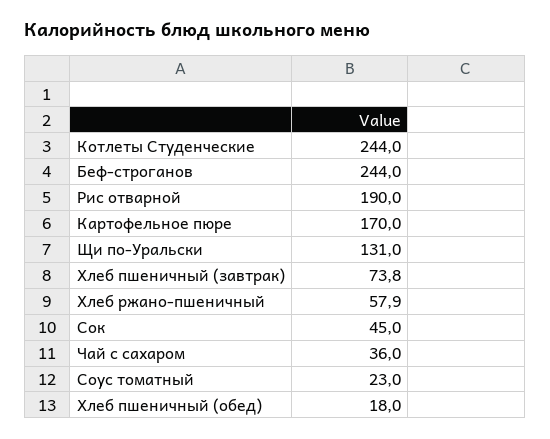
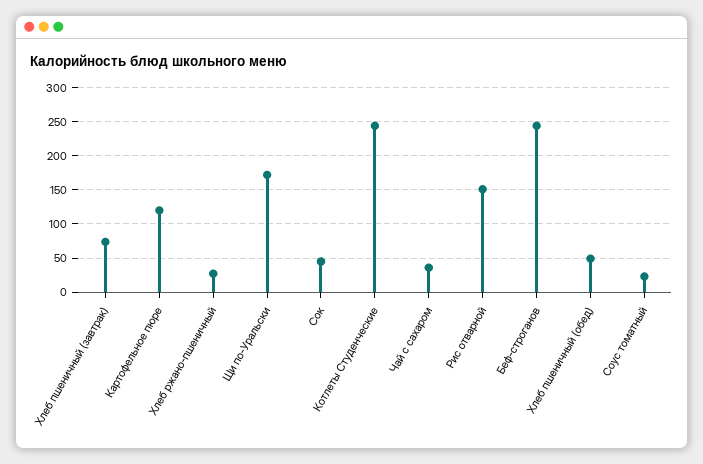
  {
    "Котлеты Студенческие": 244,
    "Беф-строганов": 244,
-   "Рис отварной": 190,
+   "Рис отварной": 150,
-   "Картофельное пюре": 170,
+   "Картофельное пюре": 120,
-   "Щи по-Уральски": 131,
+   "Щи по-Уральски": 170,
    "Хлеб пшеничный (завтрак)": 73.8,
-   "Хлеб ржано-пшеничный": 57.9,
+   "Хлеб ржано-пшеничный": 30,
    "Сок": 45,
    "Чай с сахаром": 36,
    "Соус томатный": 23,
-   "Хлеб пшеничный (обед)": 18
+   "Хлеб пшеничный (обед)": 50
  }

